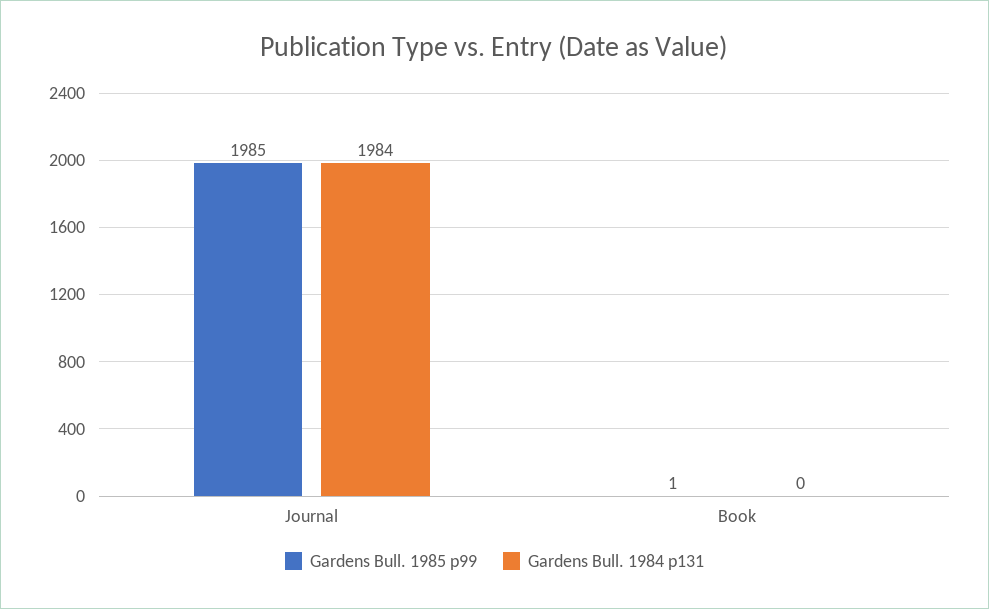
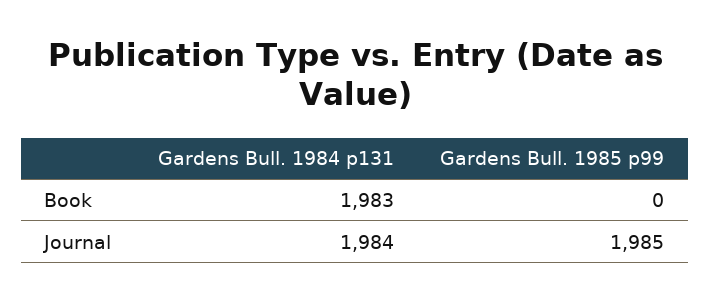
  {
    "Gardens Bull. 1985 p99": {
      "Journal": 1985,
-     "Book": 1
+     "Book": 0
    },
    "Gardens Bull. 1984 p131": {
      "Journal": 1984,
-     "Book": 0
+     "Book": 1983
    }
  }

